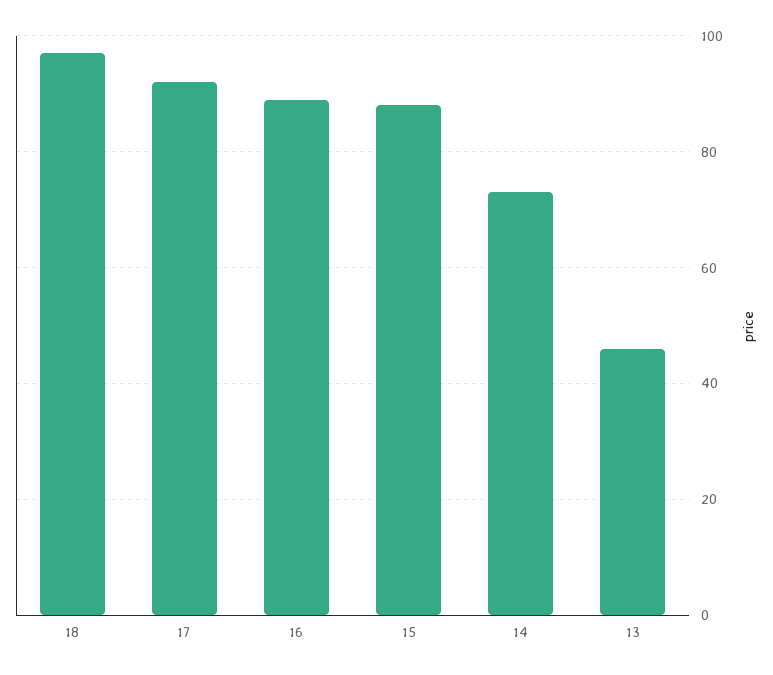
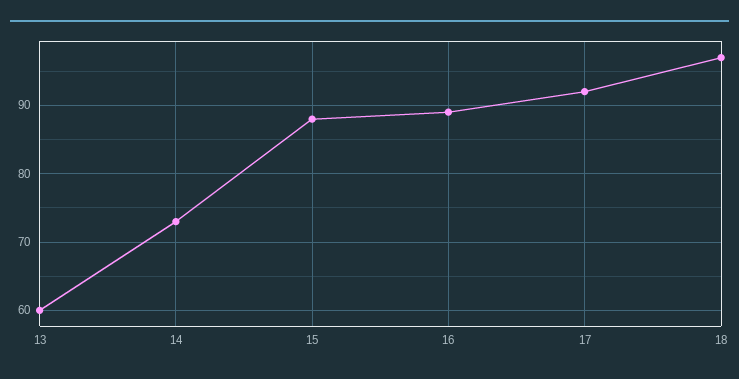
  {
    "18": 97,
    "17": 92,
    "16": 89,
    "15": 88,
    "14": 73,
-   "13": 45
+   "13": 60
  }

